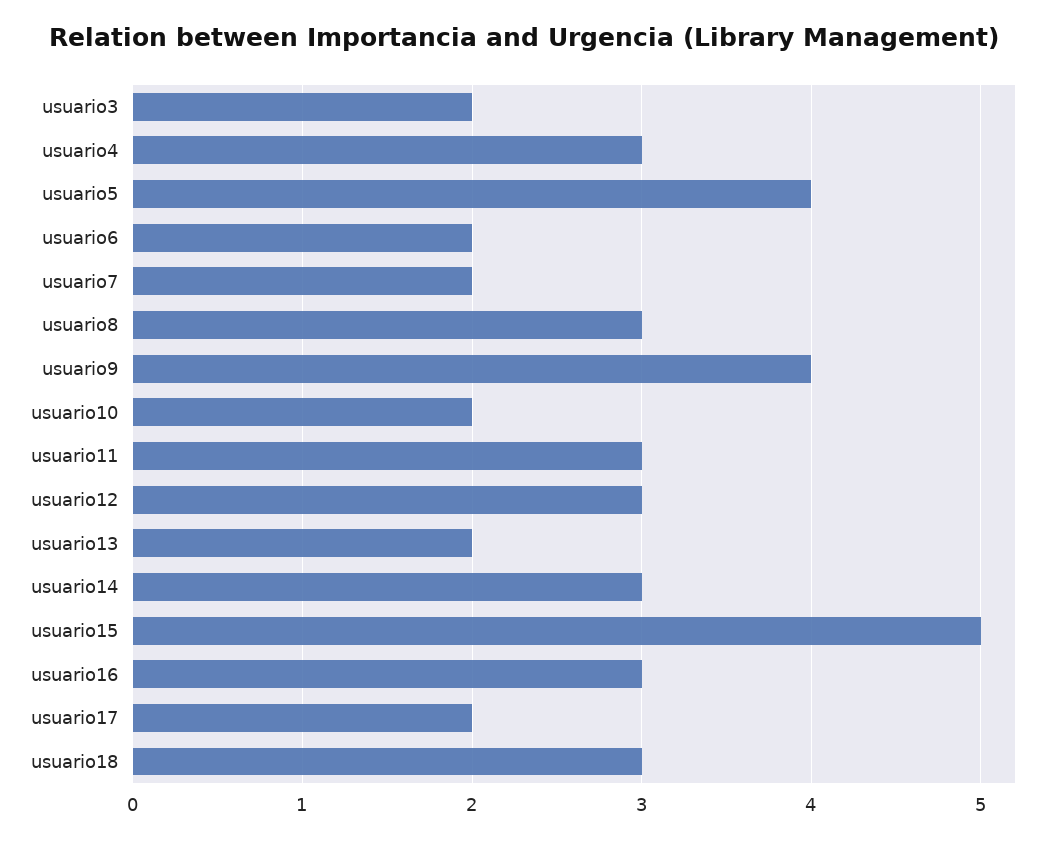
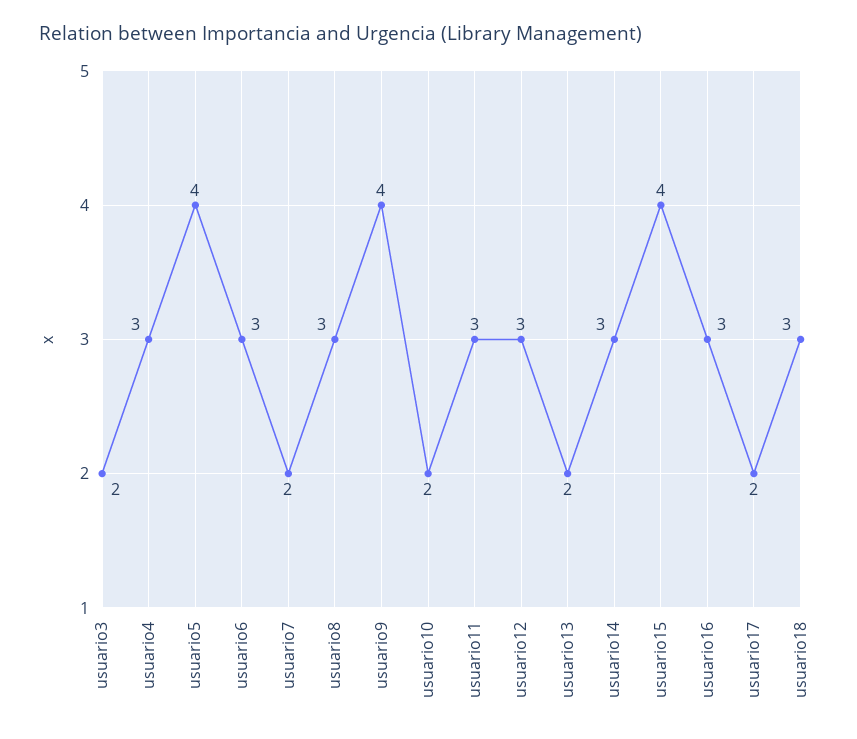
  {
    "usuario3": 2,
    "usuario4": 3,
    "usuario5": 4,
-   "usuario6": 2,
+   "usuario6": 3,
    "usuario7": 2,
    "usuario8": 3,
    "usuario9": 4,
    "usuario10": 2,
    "usuario11": 3,
    "usuario12": 3,
    "usuario13": 2,
    "usuario14": 3,
-   "usuario15": 5,
+   "usuario15": 4,
    "usuario16": 3,
    "usuario17": 2,
    "usuario18": 3
  }

